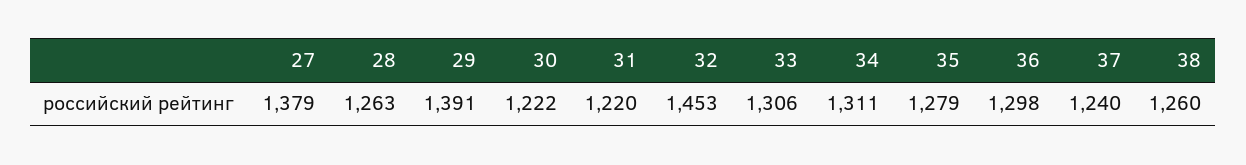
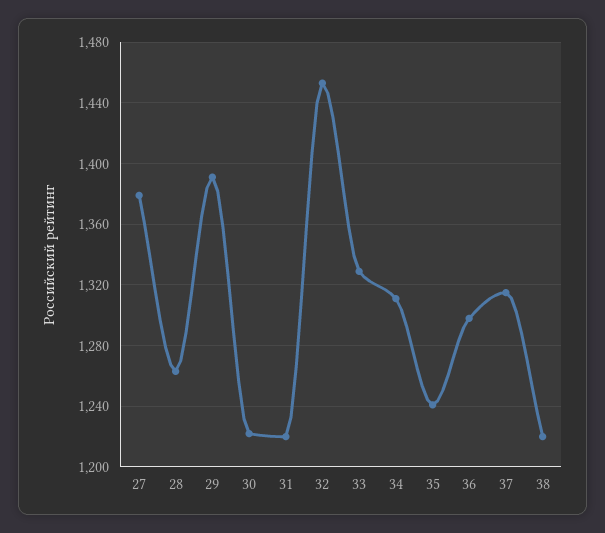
  {
    "27": 1379,
    "28": 1263,
    "29": 1391,
    "30": 1222,
    "31": 1220,
    "32": 1453,
-   "33": 1306,
+   "33": 1330,
    "34": 1311,
-   "35": 1279,
+   "35": 1240,
    "36": 1298,
-   "37": 1240,
+   "37": 1315,
-   "38": 1260
+   "38": 1220
  }

